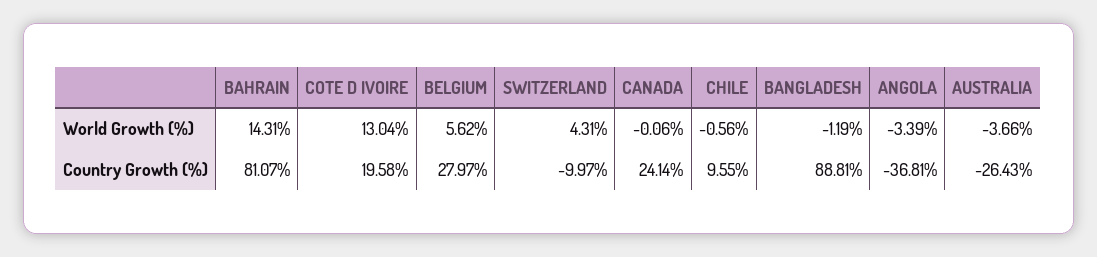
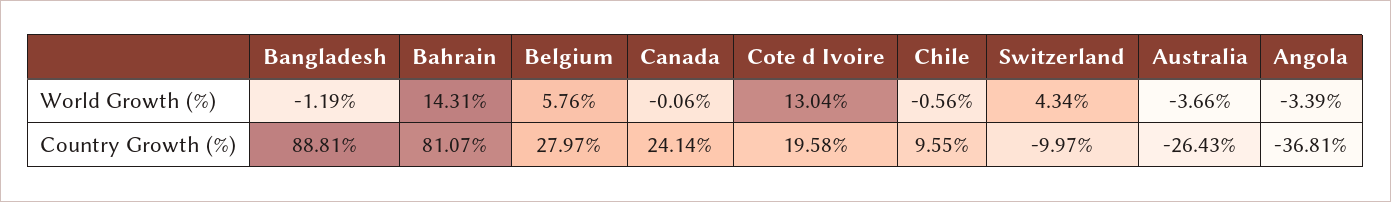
  {
    "BAHRAIN": {
      "World Growth (%)": 14.31,
      "Country Growth (%)": 81.07
    },
    "COTE D IVOIRE": {
      "World Growth (%)": 13.04,
      "Country Growth (%)": 19.58
    },
    "BELGIUM": {
-     "World Growth (%)": 5.62,
+     "World Growth (%)": 5.76,
      "Country Growth (%)": 27.97
    },
    "SWITZERLAND": {
-     "World Growth (%)": 4.31,
+     "World Growth (%)": 4.34,
      "Country Growth (%)": -9.97
    },
    "CANADA": {
      "World Growth (%)": -0.06,
      "Country Growth (%)": 24.14
    },
    "CHILE": {
      "World Growth (%)": -0.56,
      "Country Growth (%)": 9.55
    },
    "BANGLADESH": {
      "World Growth (%)": -1.19,
      "Country Growth (%)": 88.81
    },
    "ANGOLA": {
      "World Growth (%)": -3.39,
      "Country Growth (%)": -36.81
    },
    "AUSTRALIA": {
      "World Growth (%)": -3.66,
      "Country Growth (%)": -26.43
    }
  }

